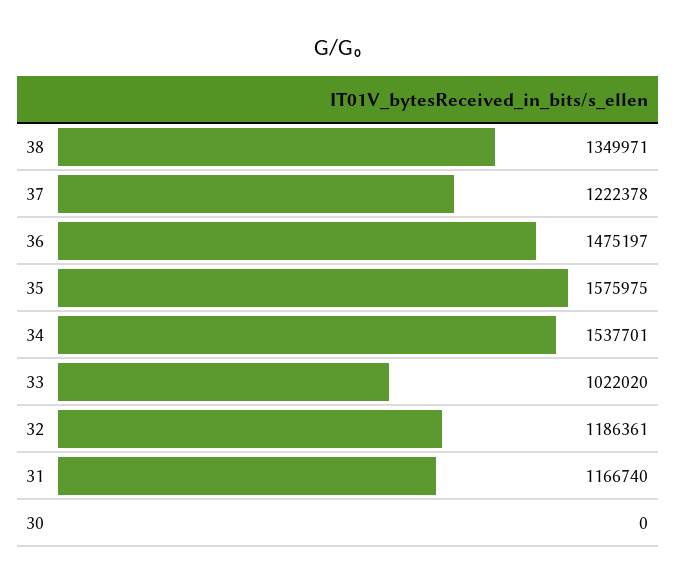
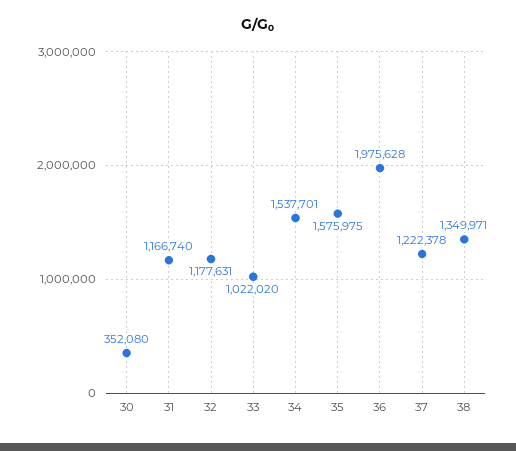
  {
    "38": 1349971,
    "37": 1222378,
-   "36": 1475197,
+   "36": 1975628,
    "35": 1575975,
    "34": 1537701,
    "33": 1022020,
-   "32": 1186361,
+   "32": 1177631,
    "31": 1166740,
-   "30": 0
+   "30": 352080
  }

